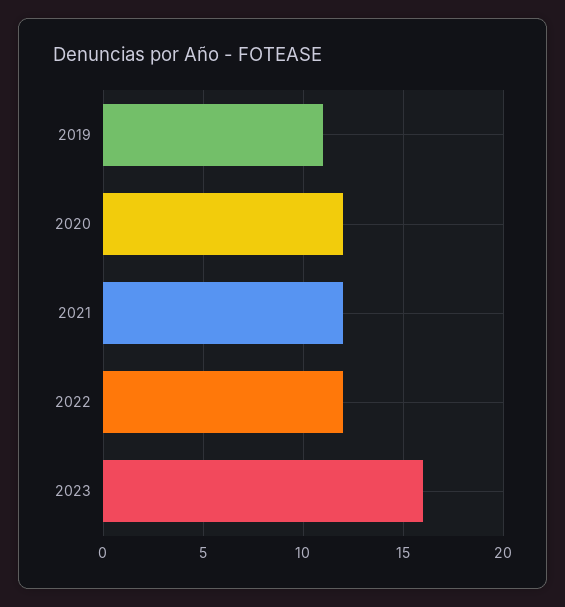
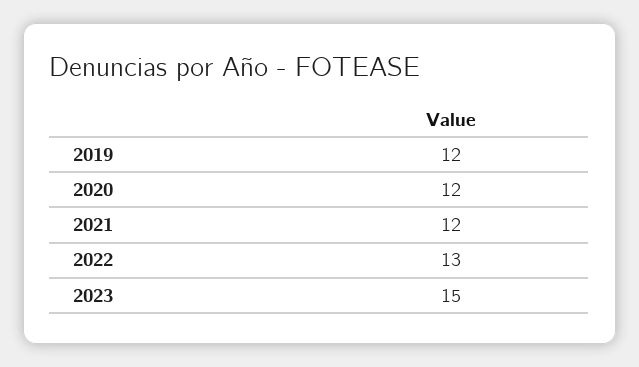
  {
-   "2019": 11,
+   "2019": 12,
    "2020": 12,
    "2021": 12,
-   "2022": 12,
+   "2022": 13,
-   "2023": 16
+   "2023": 15
  }

